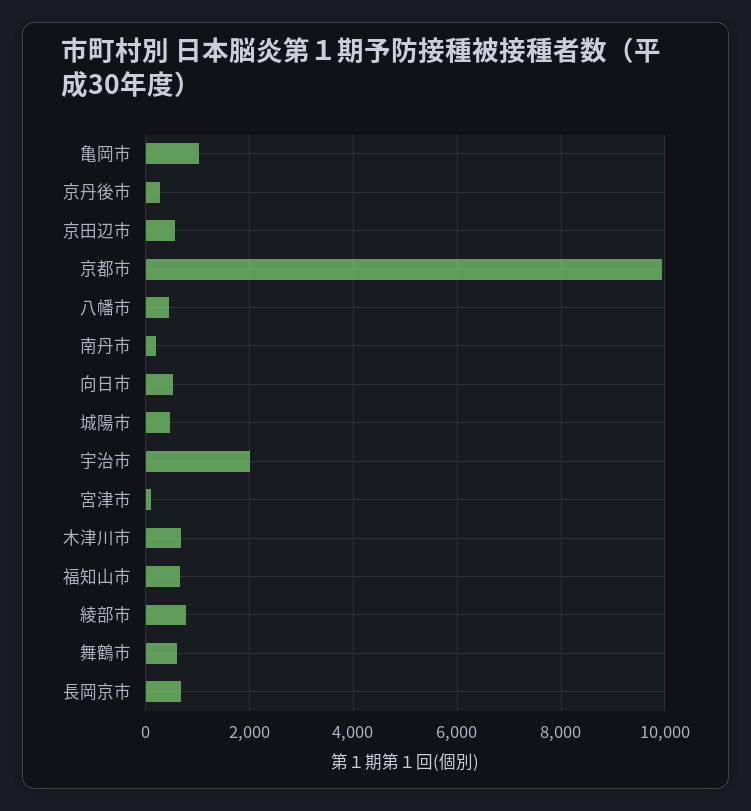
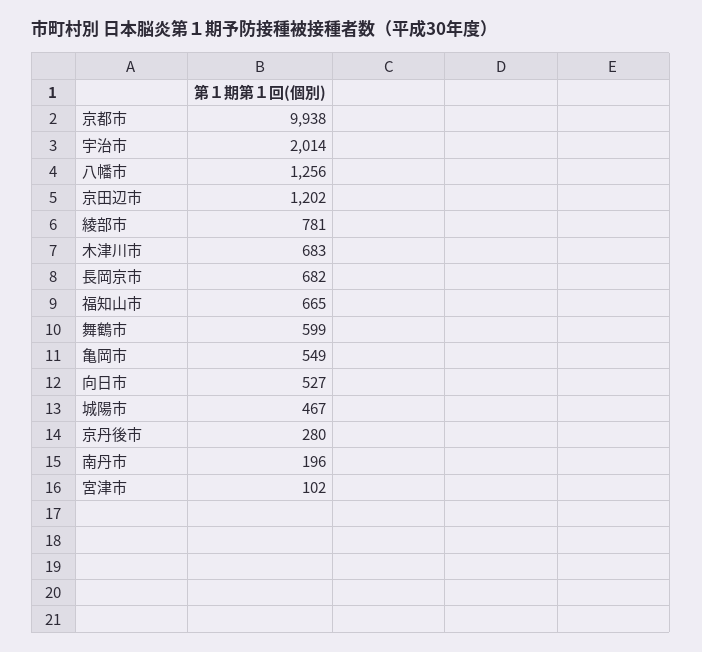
  {
-   "亀岡市": 1000,
+   "亀岡市": 549,
    "京丹後市": 280,
-   "京田辺市": 600,
+   "京田辺市": 1202,
    "京都市": 9938,
-   "八幡市": 400,
+   "八幡市": 1256,
    "南丹市": 196,
    "向日市": 527,
    "城陽市": 467,
    "宇治市": 2014,
    "宮津市": 102,
    "木津川市": 683,
    "福知山市": 665,
    "綾部市": 781,
    "舞鶴市": 599,
    "長岡京市": 682
  }

